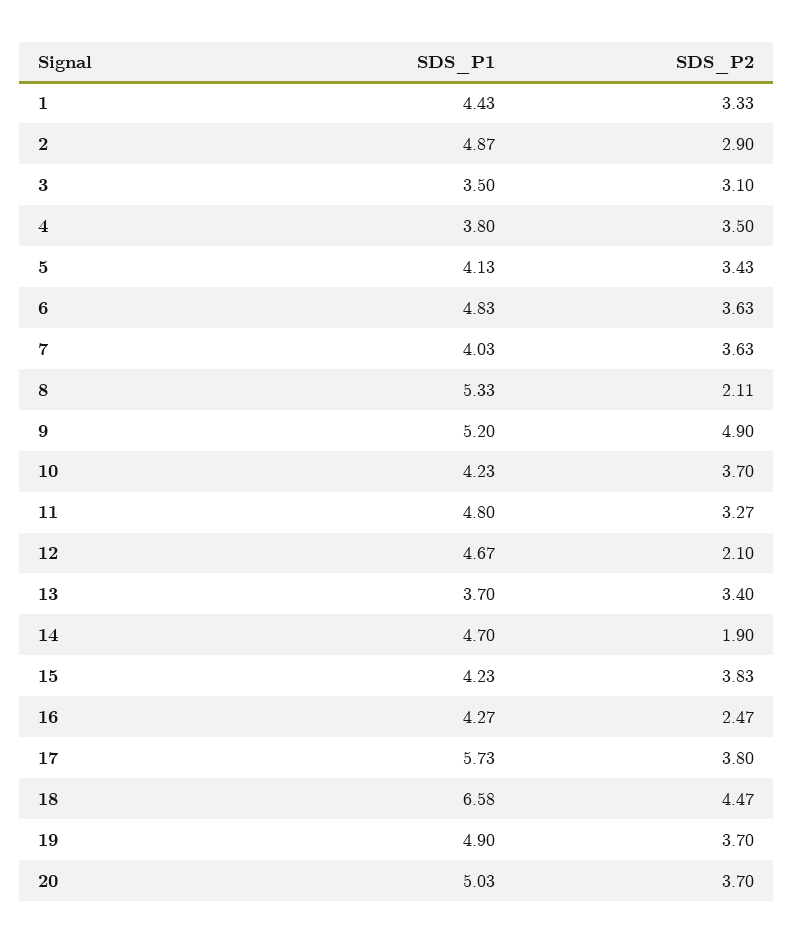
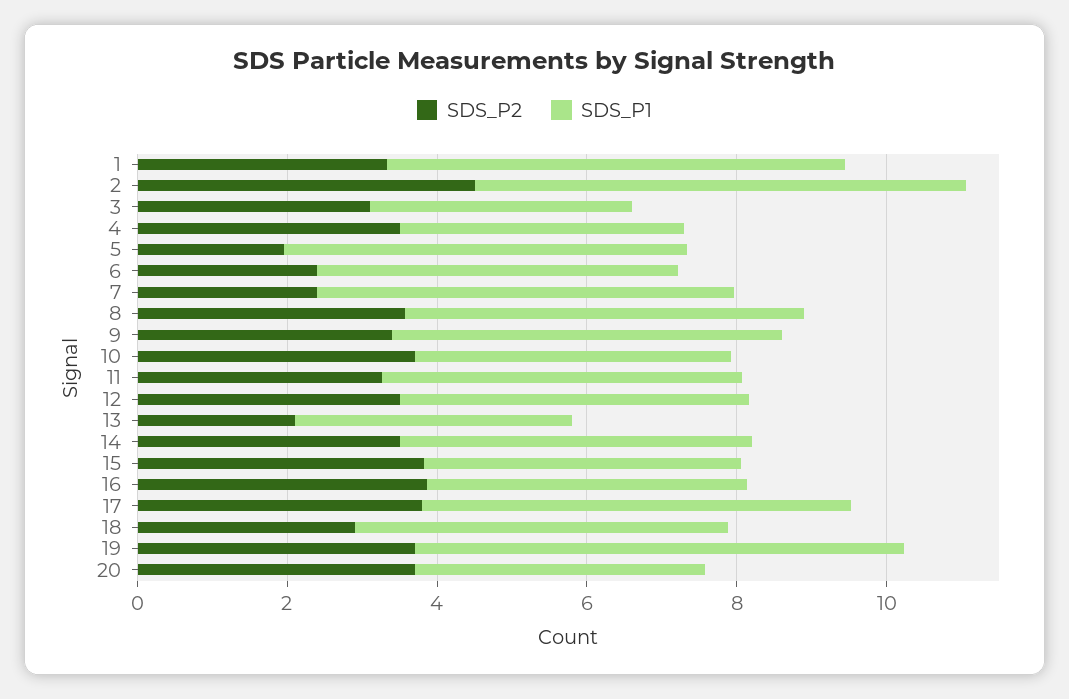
  {
    "SDS_P1": {
-     "1": 4.43,
+     "1": 6,
-     "2": 4.87,
+     "2": 6.5,
      "3": 3.5,
      "4": 3.8,
-     "5": 4.13,
+     "5": 5.5,
      "6": 4.83,
-     "7": 4.03,
+     "7": 5.5,
      "8": 5.33,
      "9": 5.2,
      "10": 4.23,
      "11": 4.8,
      "12": 4.67,
      "13": 3.7,
      "14": 4.7,
      "15": 4.23,
      "16": 4.27,
      "17": 5.73,
-     "18": 6.58,
+     "18": 5,
-     "19": 4.9,
+     "19": 6.5,
-     "20": 5.03
+     "20": 4
    },
    "SDS_P2": {
      "1": 3.33,
-     "2": 2.9,
+     "2": 4.5,
      "3": 3.1,
      "4": 3.5,
-     "5": 3.43,
+     "5": 2,
-     "6": 3.63,
+     "6": 2.5,
-     "7": 3.63,
+     "7": 2.5,
-     "8": 2.11,
+     "8": 3.5,
-     "9": 4.9,
+     "9": 3.5,
      "10": 3.7,
      "11": 3.27,
-     "12": 2.1,
+     "12": 3.5,
-     "13": 3.4,
+     "13": 2,
-     "14": 1.9,
+     "14": 3.5,
      "15": 3.83,
-     "16": 2.47,
+     "16": 4,
      "17": 3.8,
-     "18": 4.47,
+     "18": 3,
      "19": 3.7,
      "20": 3.7
    }
  }

